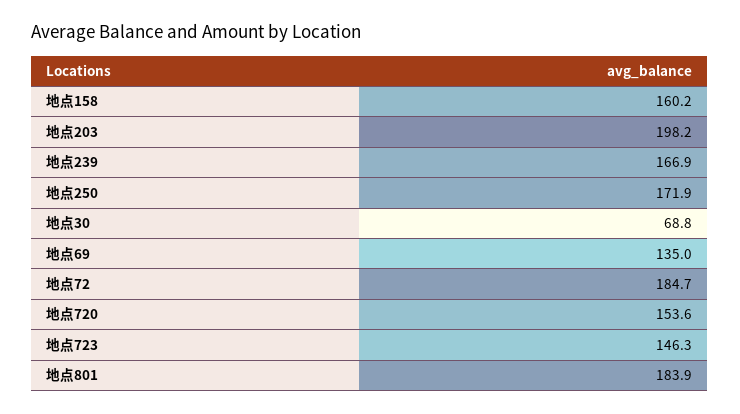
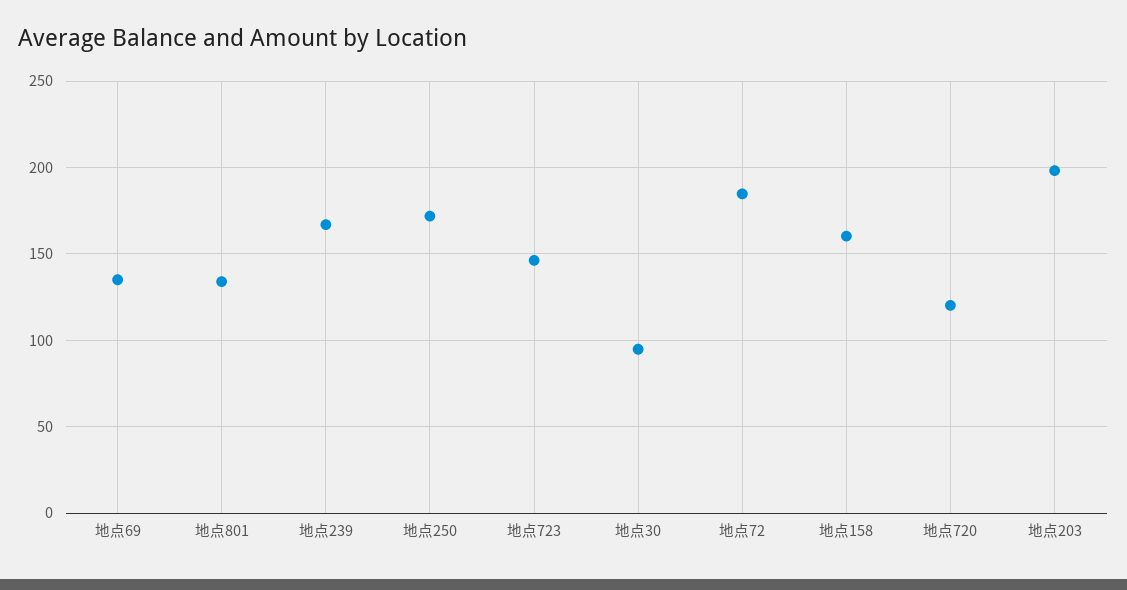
  {
    "地点158": 160.2,
    "地点203": 198.2,
    "地点239": 166.9,
    "地点250": 171.9,
-   "地点30": 68.8,
+   "地点30": 95,
    "地点69": 135,
    "地点72": 184.7,
-   "地点720": 153.6,
+   "地点720": 120,
    "地点723": 146.3,
-   "地点801": 183.9
+   "地点801": 135
  }

